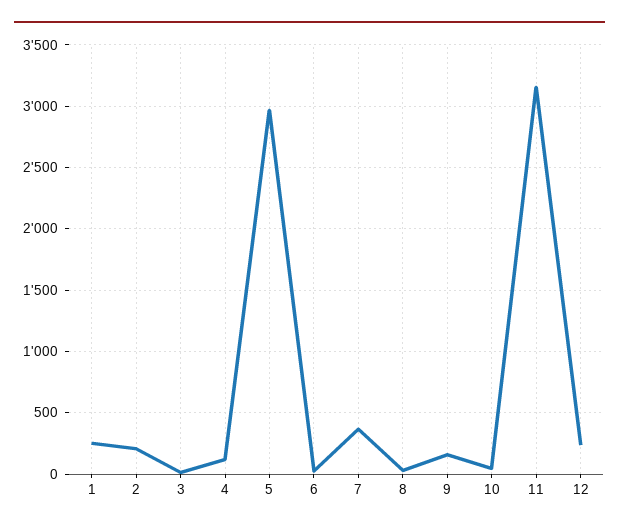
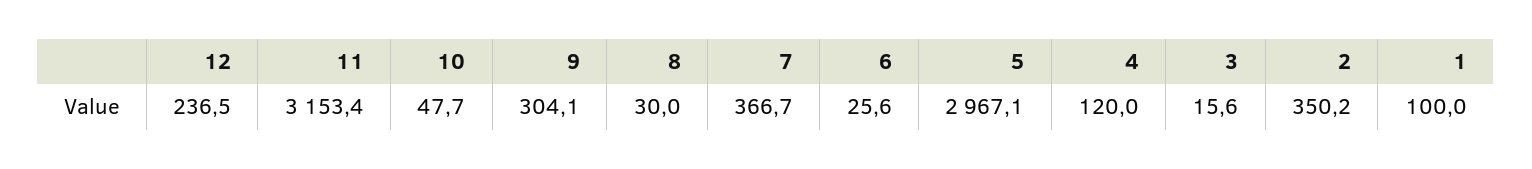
  {
-   "1": 250,
+   "1": 100,
-   "2": 200,
+   "2": 350.2,
    "3": 15.6,
    "4": 120,
    "5": 2967.1,
    "6": 25.6,
    "7": 366.7,
    "8": 30,
-   "9": 150,
+   "9": 304.1,
    "10": 47.7,
    "11": 3153.4,
    "12": 236.5
  }

